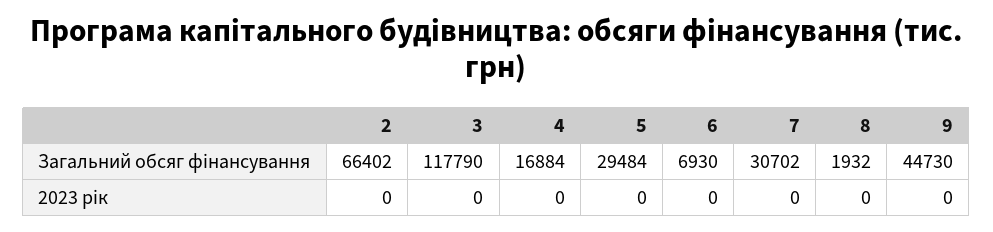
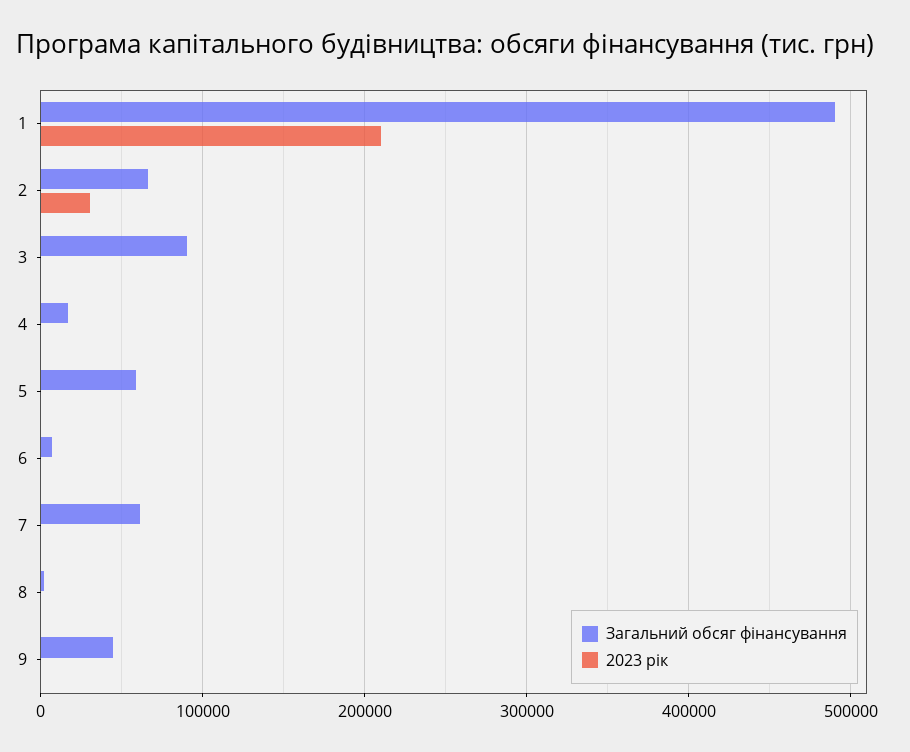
  {
    "Загальний обсяг фінансування": {
      "2": 66402,
-     "3": 117790,
+     "3": 90000,
      "4": 16884,
-     "5": 29484,
+     "5": 60000,
      "6": 6930,
-     "7": 30702,
+     "7": 60000,
      "8": 1932,
-     "9": 44730
+     "9": 44730,
+     "1": 490000
    },
    "2023 рік": {
-     "2": 0,
+     "2": 30000,
      "3": 0,
      "4": 0,
      "5": 0,
      "6": 0,
      "7": 0,
      "8": 0,
-     "9": 0
+     "9": 0,
+     "1": 210000
    }
  }

